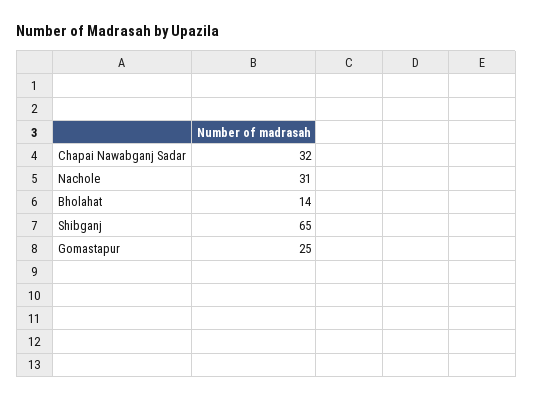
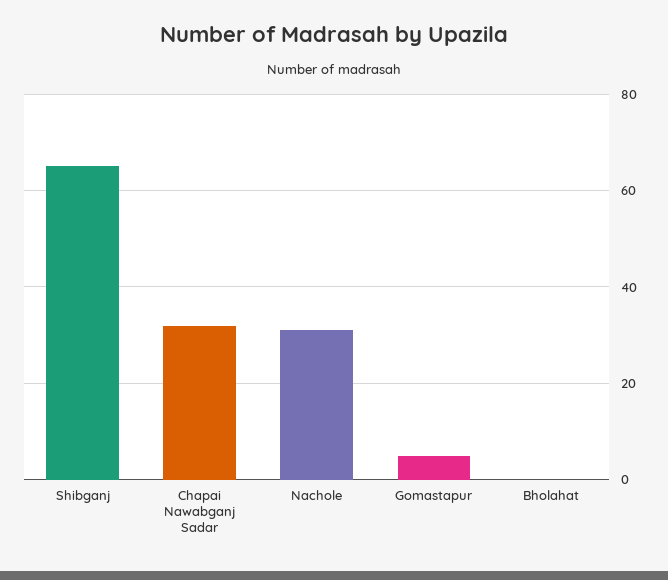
  {
    "Chapai Nawabganj Sadar": 32,
    "Nachole": 31,
-   "Bholahat": 14,
+   "Bholahat": 0,
    "Shibganj": 65,
-   "Gomastapur": 25
+   "Gomastapur": 5
  }

